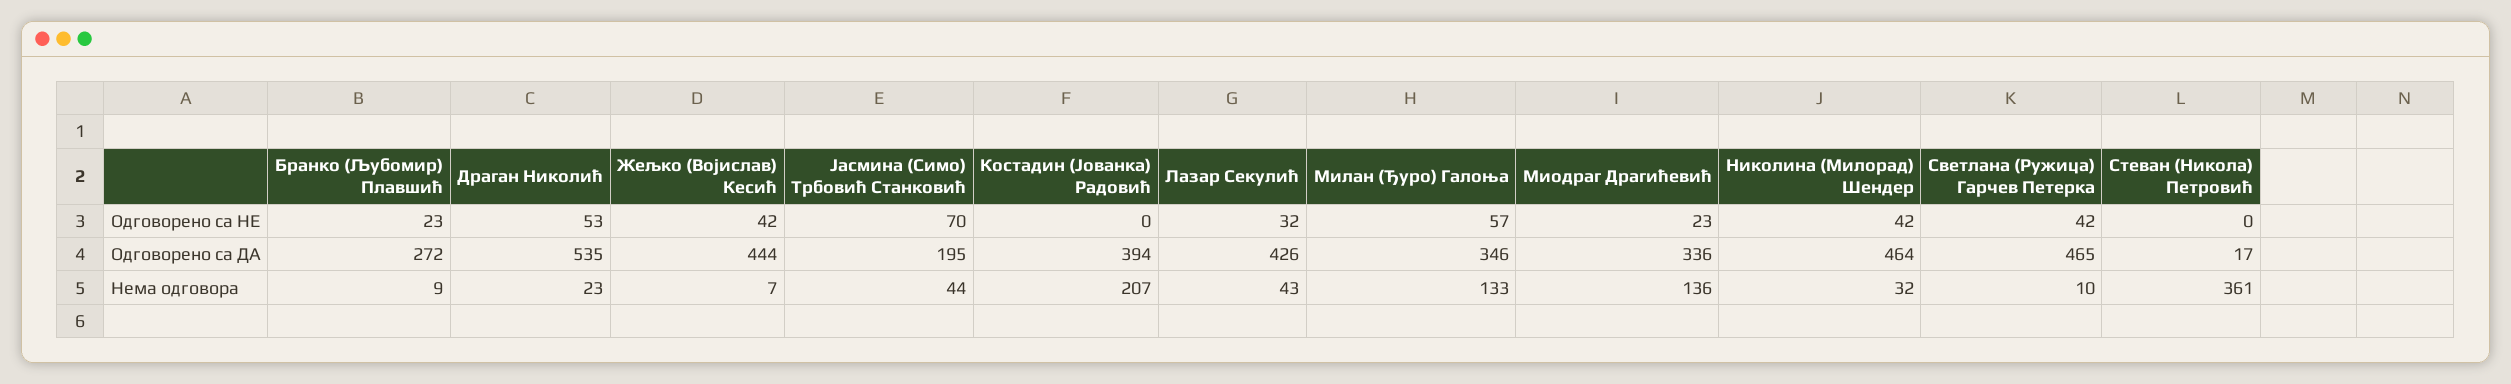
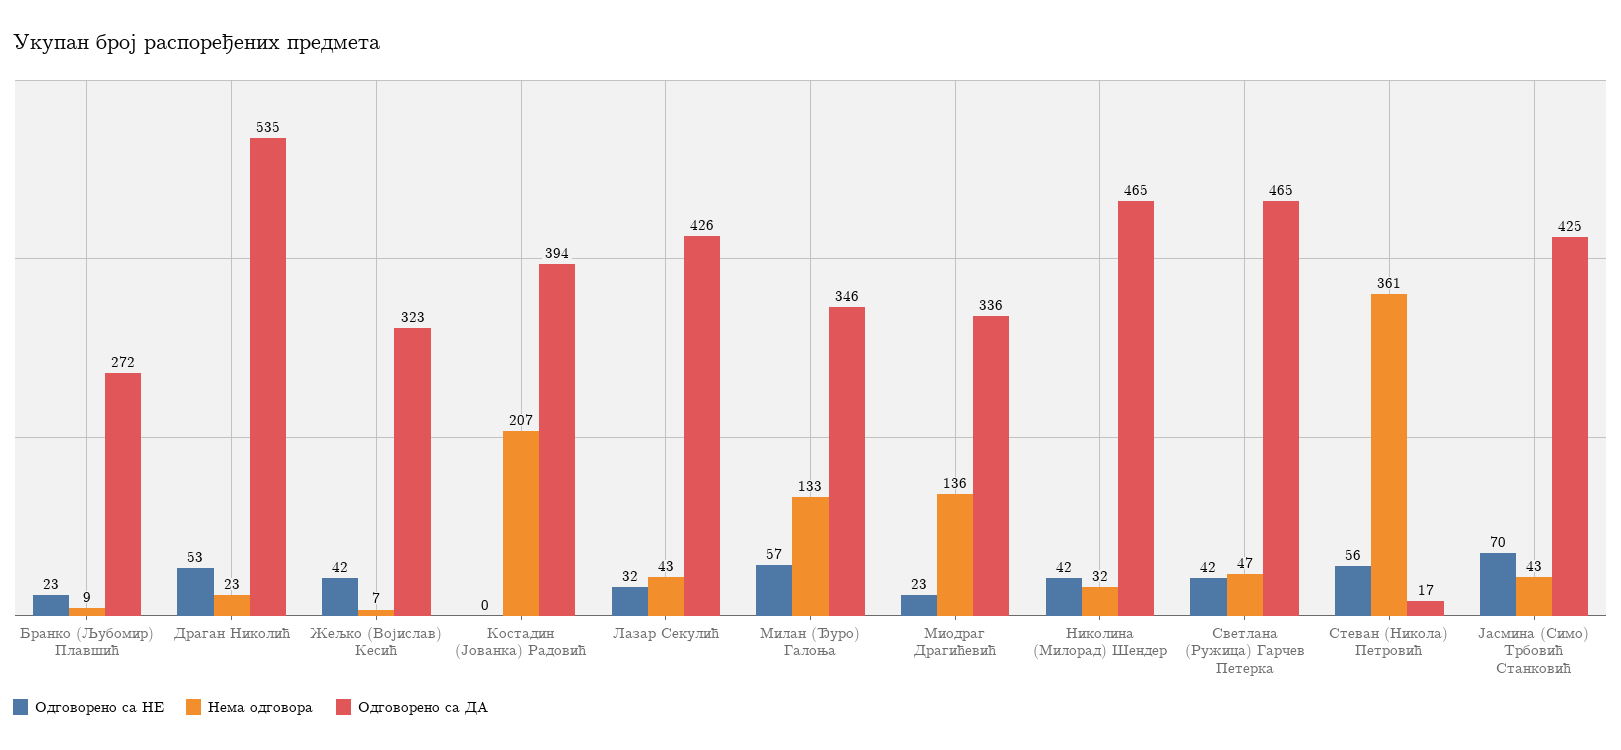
  {
    "Одговорено са НЕ": {
      "Бранко (Љубомир) Плавшић": 23,
      "Драган Николић": 53,
      "Жељко (Војислав) Кесић": 42,
      "Јасмина (Симо) Трбовић Станковић": 70,
      "Костадин (Јованка) Радовић": 0,
      "Лазар Секулић": 32,
      "Милан (Ђуро) Галоња": 57,
      "Миодраг Драгићевић": 23,
      "Николина (Милорад) Шендер": 42,
      "Светлана (Ружица) Гарчев Петерка": 42,
-     "Стеван (Никола) Петровић": 0
+     "Стеван (Никола) Петровић": 56
    },
    "Одговорено са ДА": {
      "Бранко (Љубомир) Плавшић": 272,
      "Драган Николић": 535,
-     "Жељко (Војислав) Кесић": 444,
+     "Жељко (Војислав) Кесић": 323,
-     "Јасмина (Симо) Трбовић Станковић": 195,
+     "Јасмина (Симо) Трбовић Станковић": 425,
      "Костадин (Јованка) Радовић": 394,
      "Лазар Секулић": 426,
      "Милан (Ђуро) Галоња": 346,
      "Миодраг Драгићевић": 336,
-     "Николина (Милорад) Шендер": 464,
+     "Николина (Милорад) Шендер": 465,
      "Светлана (Ружица) Гарчев Петерка": 465,
      "Стеван (Никола) Петровић": 17
    },
    "Нема одговора": {
      "Бранко (Љубомир) Плавшић": 9,
      "Драган Николић": 23,
      "Жељко (Војислав) Кесић": 7,
-     "Јасмина (Симо) Трбовић Станковић": 44,
+     "Јасмина (Симо) Трбовић Станковић": 43,
      "Костадин (Јованка) Радовић": 207,
      "Лазар Секулић": 43,
      "Милан (Ђуро) Галоња": 133,
      "Миодраг Драгићевић": 136,
      "Николина (Милорад) Шендер": 32,
-     "Светлана (Ружица) Гарчев Петерка": 10,
+     "Светлана (Ружица) Гарчев Петерка": 47,
      "Стеван (Никола) Петровић": 361
    }
  }

